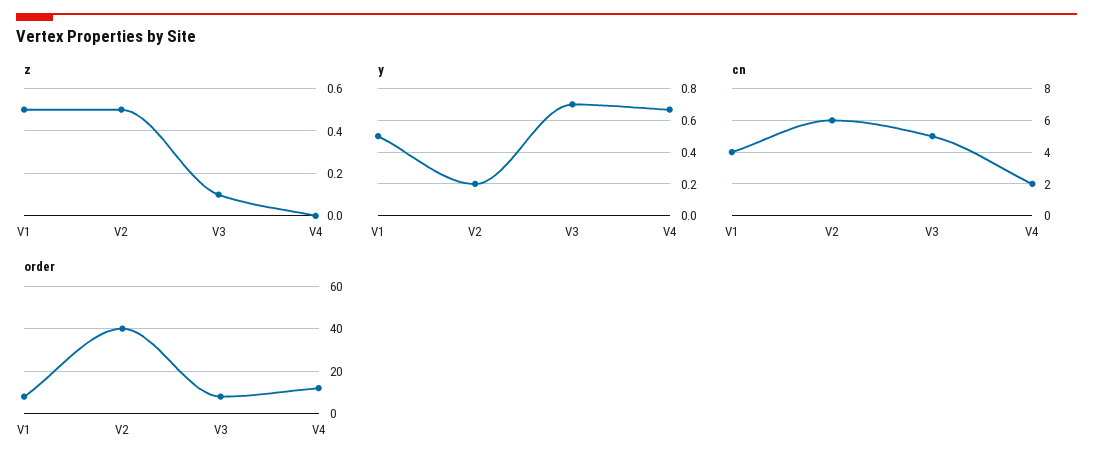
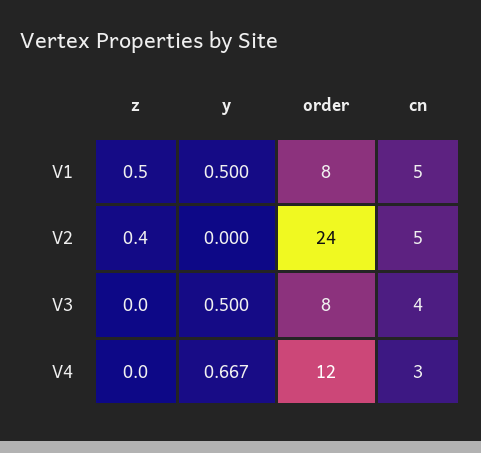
  {
    "z": {
      "V1": 0.5,
-     "V2": 0.5,
+     "V2": 0.4,
-     "V3": 0.1,
+     "V3": 0,
      "V4": 0
    },
    "y": {
      "V1": 0.5,
-     "V2": 0.2,
+     "V2": 0,
-     "V3": 0.7,
+     "V3": 0.5,
      "V4": 0.667
    },
    "cn": {
-     "V1": 4,
+     "V1": 5,
-     "V2": 6,
+     "V2": 5,
-     "V3": 5,
+     "V3": 4,
-     "V4": 2
+     "V4": 3
    },
    "order": {
      "V1": 8,
-     "V2": 40,
+     "V2": 24,
      "V3": 8,
      "V4": 12
    }
  }

